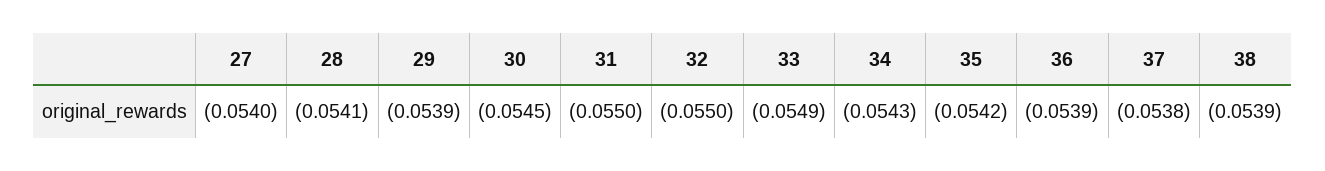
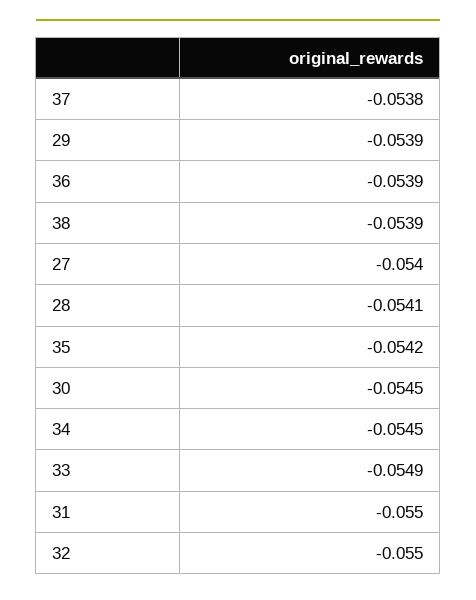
  {
    "27": -0.054,
    "28": -0.0541,
    "29": -0.0539,
    "30": -0.0545,
    "31": -0.055,
    "32": -0.055,
    "33": -0.0549,
-   "34": -0.0543,
+   "34": -0.0545,
    "35": -0.0542,
    "36": -0.0539,
    "37": -0.0538,
    "38": -0.0539
  }

